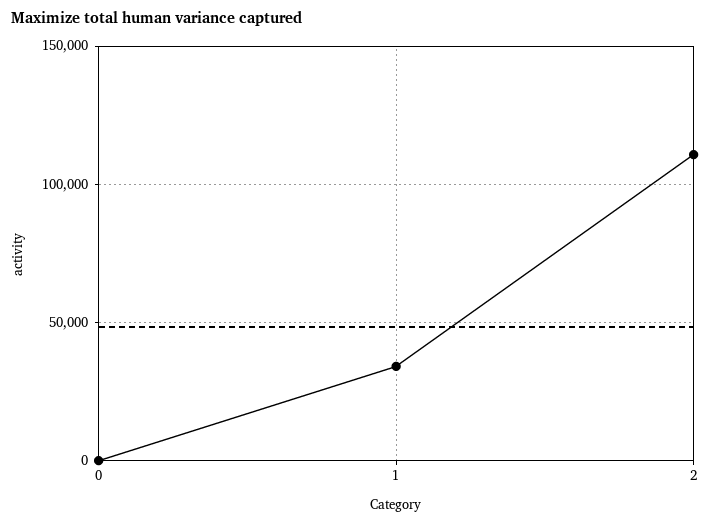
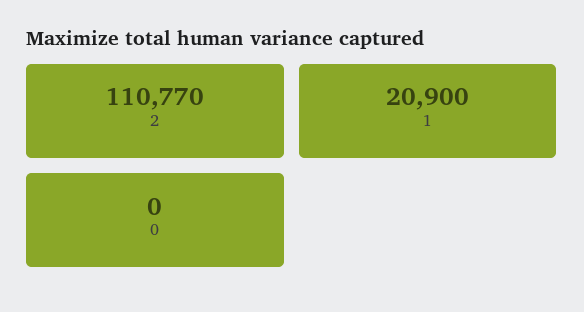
  {
    "0": 0,
-   "1": 35000,
+   "1": 20900,
    "2": 110770
  }

